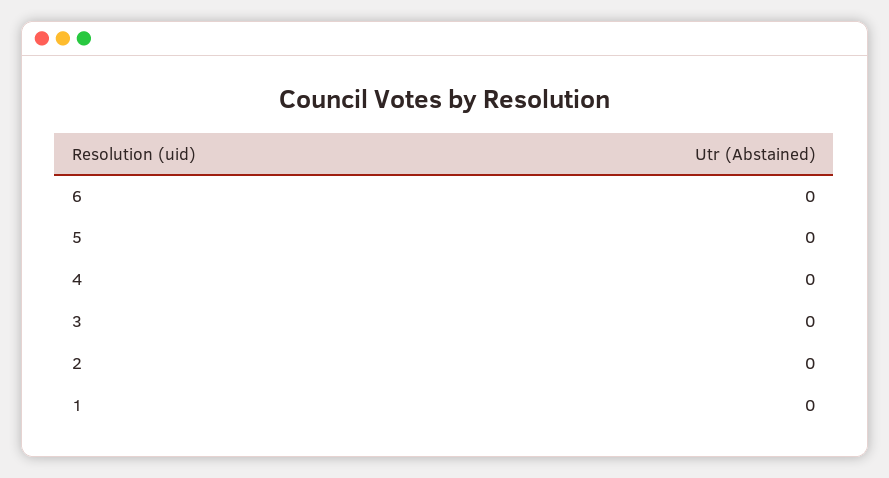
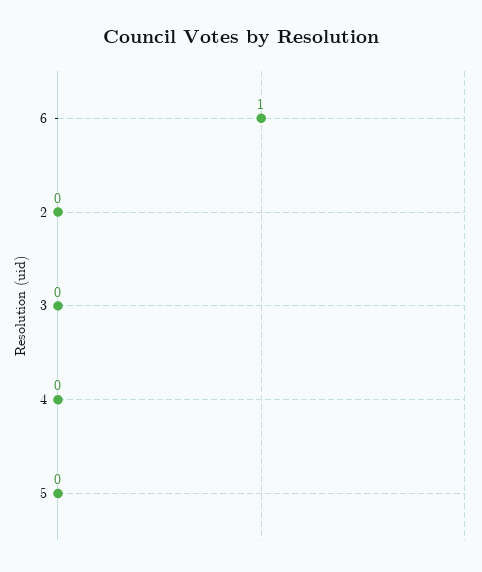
  {
-   "6": 0,
+   "6": 1,
    "5": 0,
    "4": 0,
    "3": 0,
-   "2": 0,
+   "2": 0
-   "1": 0
  }

